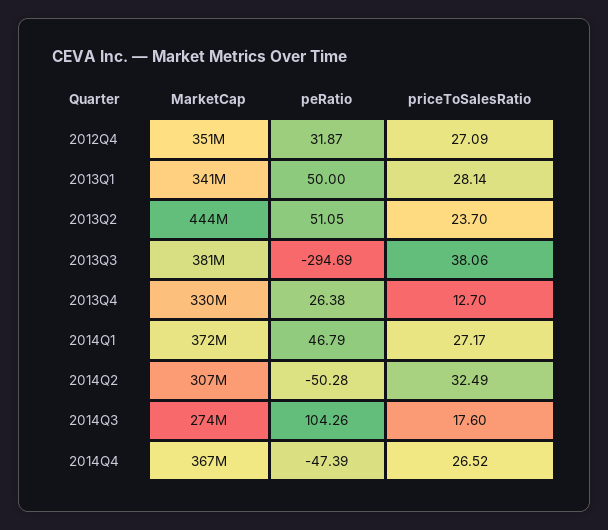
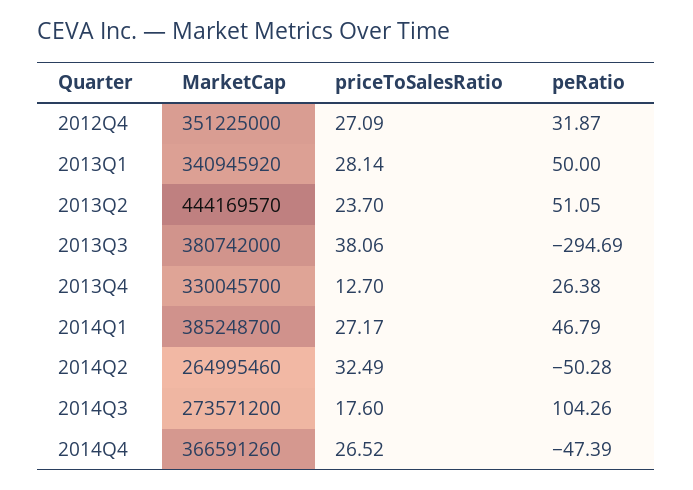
  {
    "MarketCap": {
      "2012Q4": 351225000,
      "2013Q1": 340945920,
      "2013Q2": 444169570,
      "2013Q3": 380742000,
      "2013Q4": 330045700,
-     "2014Q1": 372000000,
+     "2014Q1": 385248700,
-     "2014Q2": 307000000,
+     "2014Q2": 264995460,
      "2014Q3": 273571200,
      "2014Q4": 366591260
    },
    "peRatio": {
      "2012Q4": 31.87,
      "2013Q1": 50,
      "2013Q2": 51.05,
      "2013Q3": -294.69,
      "2013Q4": 26.38,
      "2014Q1": 46.79,
      "2014Q2": -50.28,
      "2014Q3": 104.26,
      "2014Q4": -47.39
    },
    "priceToSalesRatio": {
      "2012Q4": 27.09,
      "2013Q1": 28.14,
      "2013Q2": 23.7,
      "2013Q3": 38.06,
      "2013Q4": 12.7,
      "2014Q1": 27.17,
      "2014Q2": 32.49,
      "2014Q3": 17.6,
      "2014Q4": 26.52
    }
  }

